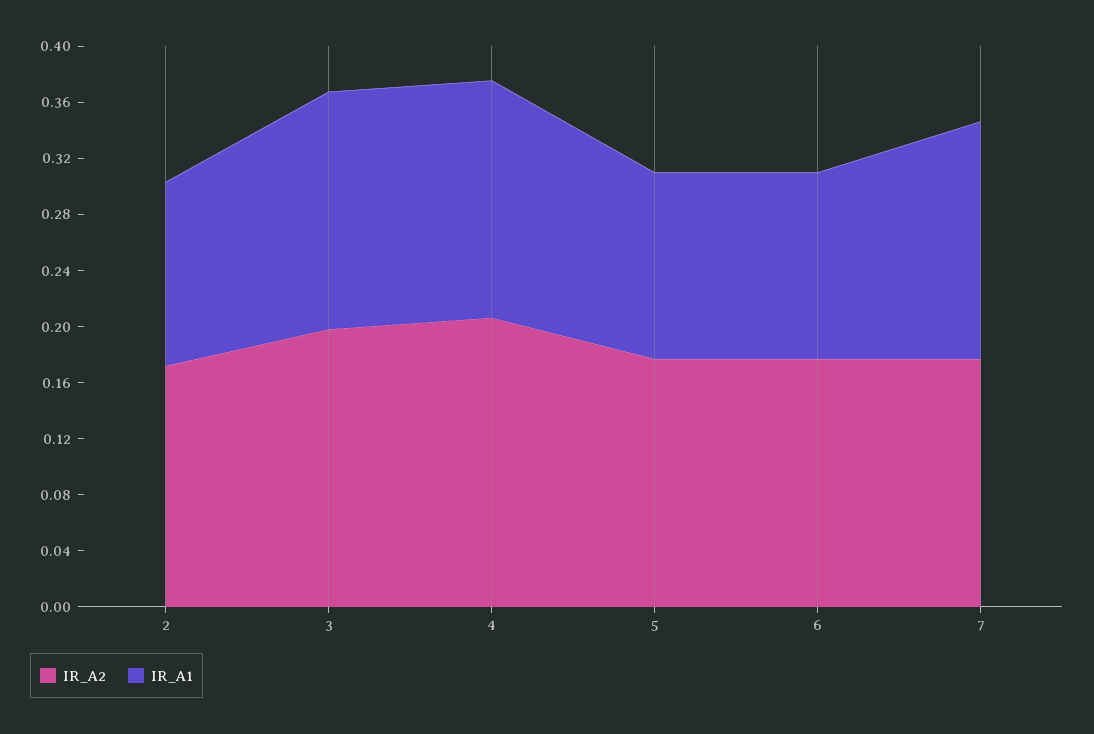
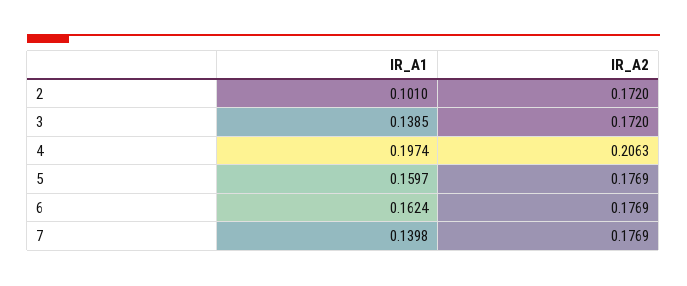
  {
    "IR_A2": {
      "2": 0.172,
-     "3": 0.2,
+     "3": 0.172,
      "4": 0.2063,
      "5": 0.1769,
      "6": 0.1769,
      "7": 0.1769
    },
    "IR_A1": {
-     "2": 0.13,
+     "2": 0.101,
-     "3": 0.17,
+     "3": 0.1385,
-     "4": 0.17,
+     "4": 0.1974,
-     "5": 0.13,
+     "5": 0.1597,
-     "6": 0.13,
+     "6": 0.1624,
-     "7": 0.17
+     "7": 0.1398
    }
  }

